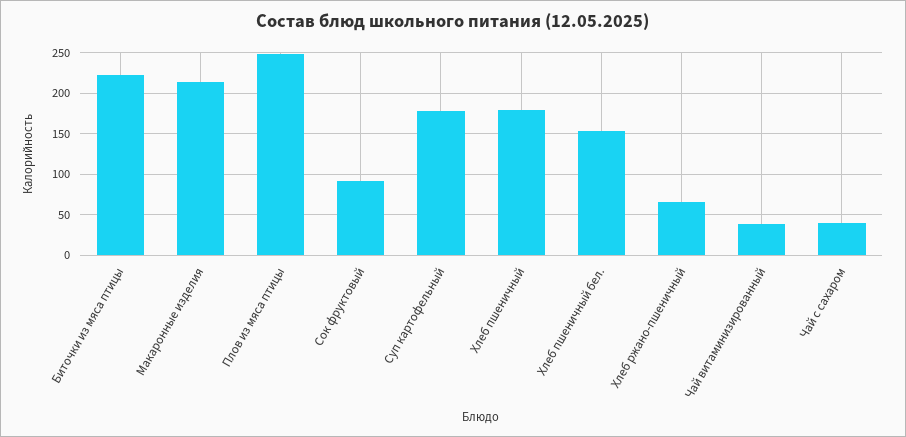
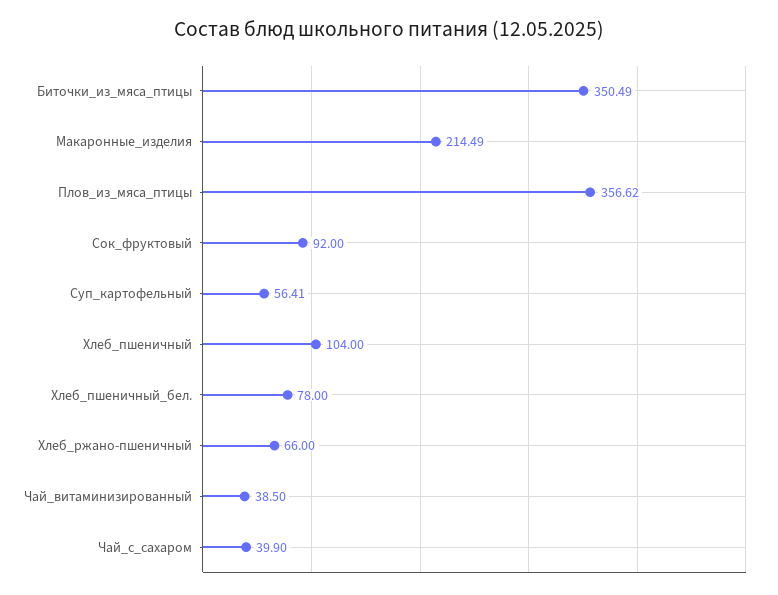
  {
-   "Биточки из мяса птицы": 220,
+   "Биточки из мяса птицы": 350.49,
    "Макаронные изделия": 214.49,
-   "Плов из мяса птицы": 250,
+   "Плов из мяса птицы": 356.62,
    "Сок фруктовый": 92,
-   "Суп картофельный": 180,
+   "Суп картофельный": 56.41,
-   "Хлеб пшеничный": 180,
+   "Хлеб пшеничный": 104,
-   "Хлеб пшеничный бел.": 150,
+   "Хлеб пшеничный бел.": 78,
    "Хлеб ржано-пшеничный": 66,
    "Чай витаминизированный": 38.5,
    "Чай с сахаром": 39.9
  }

